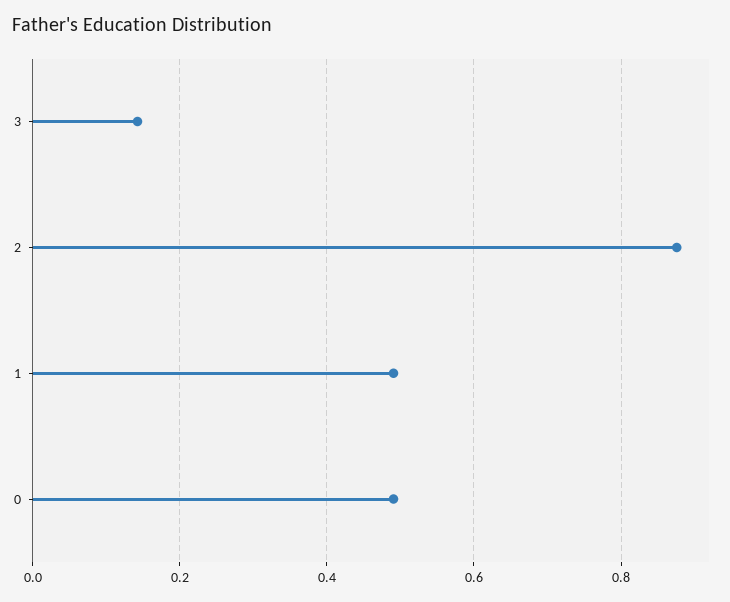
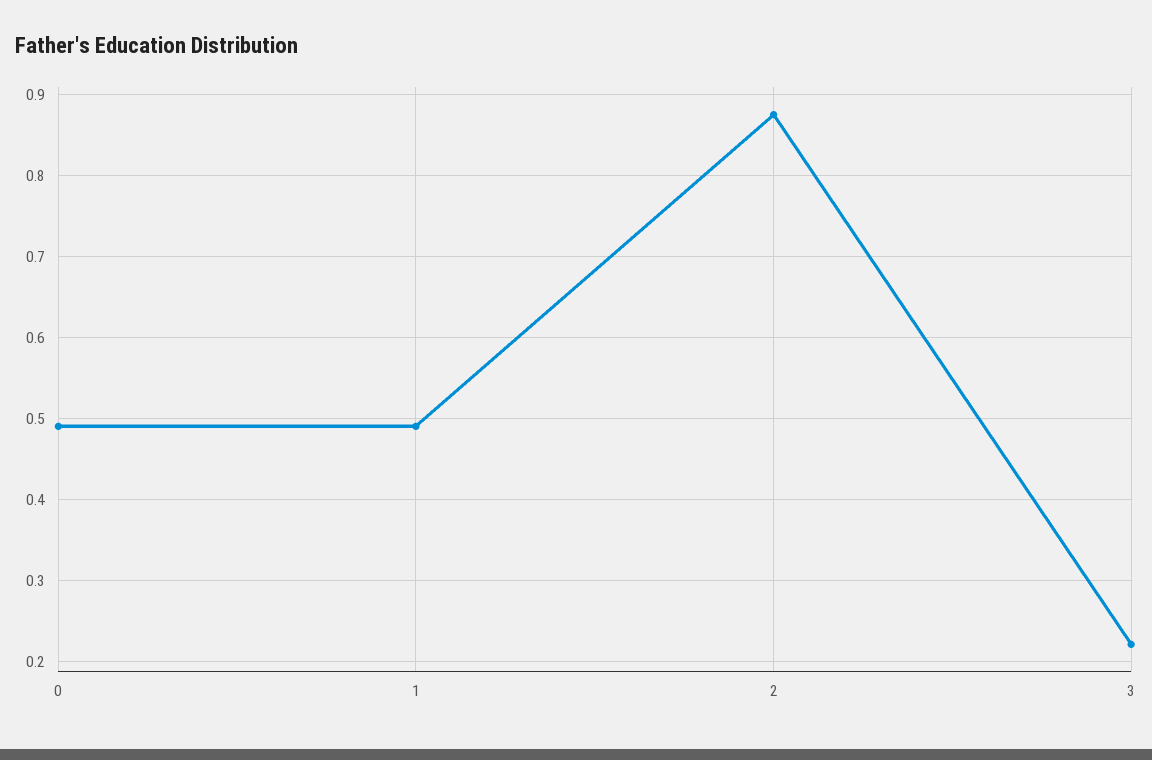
  {
-   "3": 0.14,
+   "3": 0.22,
    "2": 0.88,
    "1": 0.49,
    "0": 0.49
  }

